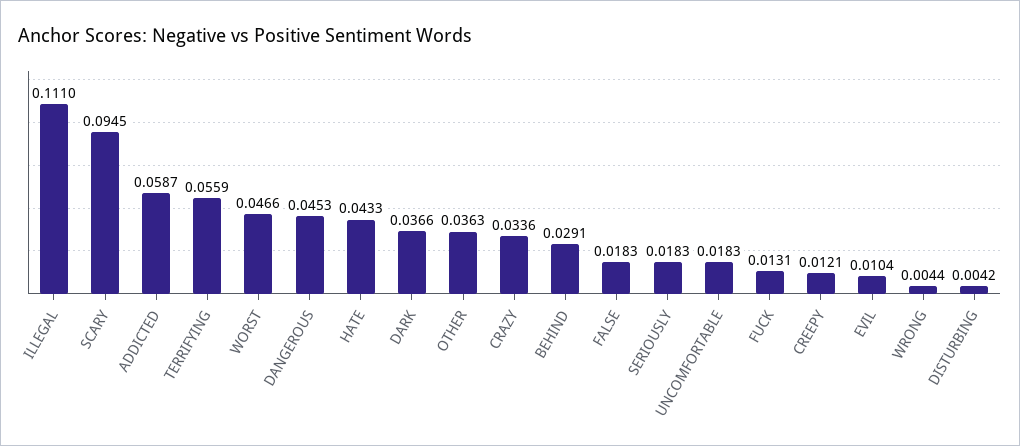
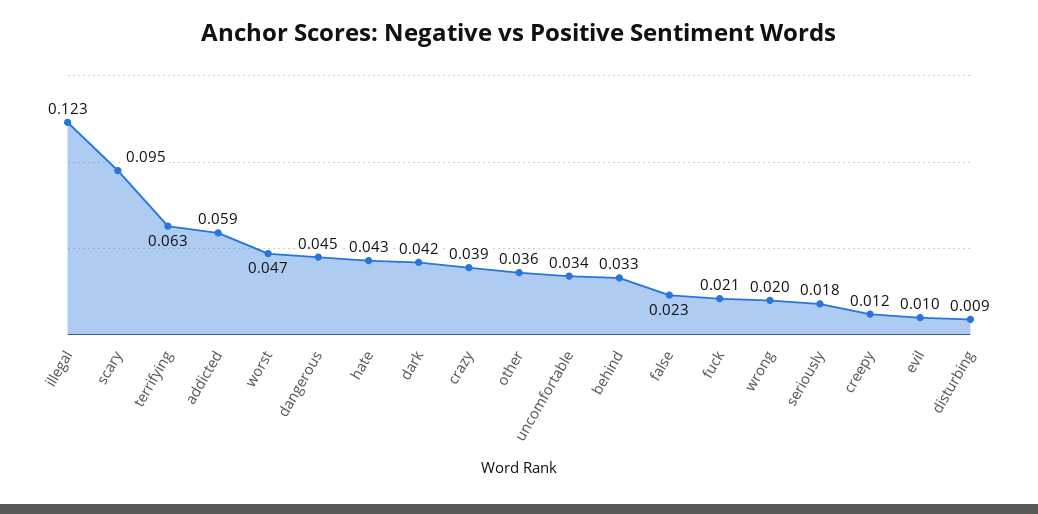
  {
-   "ILLEGAL": 0.111,
+   "ILLEGAL": 0.123,
    "SCARY": 0.0945,
    "ADDICTED": 0.0587,
-   "TERRIFYING": 0.0559,
+   "TERRIFYING": 0.063,
    "WORST": 0.0466,
    "DANGEROUS": 0.0453,
    "HATE": 0.0433,
-   "DARK": 0.0366,
+   "DARK": 0.042,
    "OTHER": 0.0363,
-   "CRAZY": 0.0336,
+   "CRAZY": 0.039,
-   "BEHIND": 0.0291,
+   "BEHIND": 0.033,
-   "FALSE": 0.0183,
+   "FALSE": 0.023,
    "SERIOUSLY": 0.0183,
-   "UNCOMFORTABLE": 0.0183,
+   "UNCOMFORTABLE": 0.034,
-   "FUCK": 0.0131,
+   "FUCK": 0.021,
    "CREEPY": 0.0121,
    "EVIL": 0.0104,
-   "WRONG": 0.0044,
+   "WRONG": 0.02,
-   "DISTURBING": 0.0042
+   "DISTURBING": 0.009
  }

